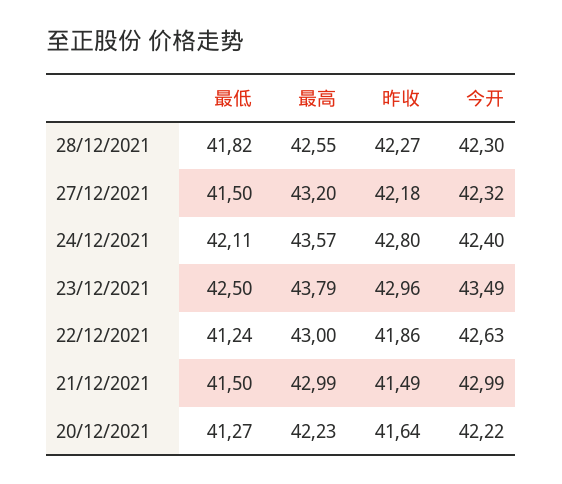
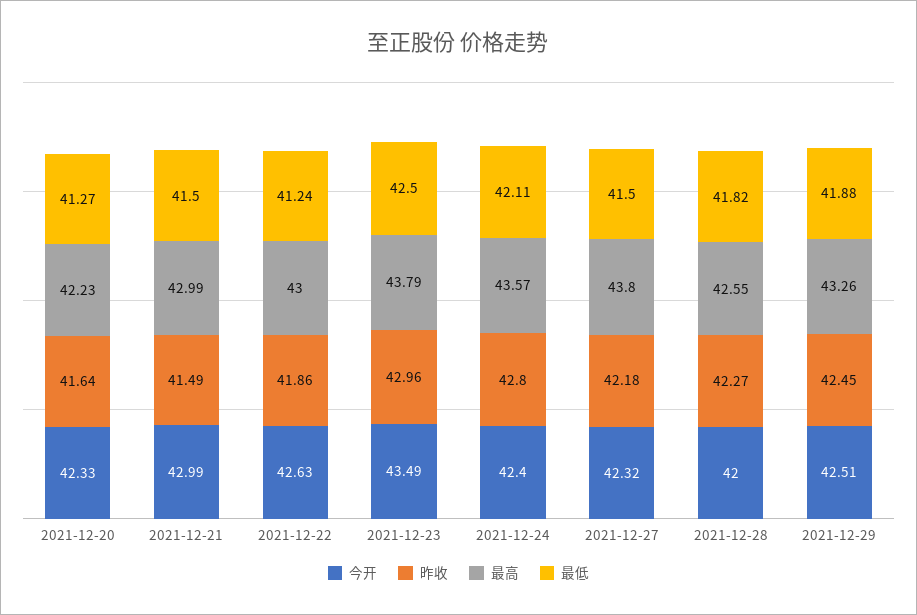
  {
    "最低": {
      "28/12/2021": 41.82,
      "27/12/2021": 41.5,
      "24/12/2021": 42.11,
      "23/12/2021": 42.5,
      "22/12/2021": 41.24,
      "21/12/2021": 41.5,
-     "20/12/2021": 41.27
+     "20/12/2021": 41.27,
+     "2021-12-29": 41.88
    },
    "最高": {
      "28/12/2021": 42.55,
-     "27/12/2021": 43.2,
+     "27/12/2021": 43.8,
      "24/12/2021": 43.57,
      "23/12/2021": 43.79,
      "22/12/2021": 43,
      "21/12/2021": 42.99,
-     "20/12/2021": 42.23
+     "20/12/2021": 42.23,
+     "2021-12-29": 43.26
    },
    "昨收": {
      "28/12/2021": 42.27,
      "27/12/2021": 42.18,
      "24/12/2021": 42.8,
      "23/12/2021": 42.96,
      "22/12/2021": 41.86,
      "21/12/2021": 41.49,
-     "20/12/2021": 41.64
+     "20/12/2021": 41.64,
+     "2021-12-29": 42.45
    },
    "今开": {
-     "28/12/2021": 42.3,
+     "28/12/2021": 42,
      "27/12/2021": 42.32,
      "24/12/2021": 42.4,
      "23/12/2021": 43.49,
      "22/12/2021": 42.63,
      "21/12/2021": 42.99,
-     "20/12/2021": 42.22
+     "20/12/2021": 42.33,
+     "2021-12-29": 42.51
    }
  }

